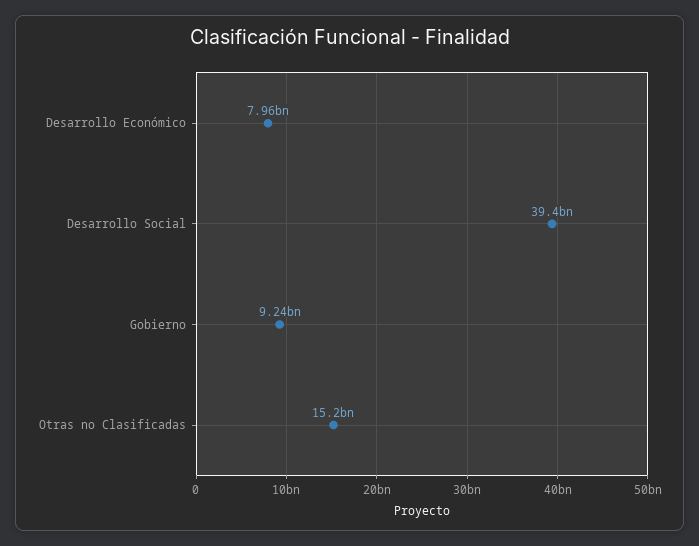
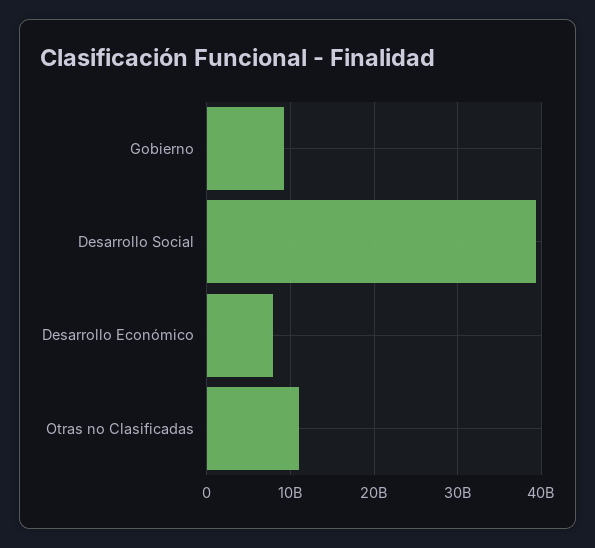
  {
    "Desarrollo Económico": 7960000000,
    "Desarrollo Social": 39400000000,
    "Gobierno": 9240000000,
-   "Otras no Clasificadas": 15200000000
+   "Otras no Clasificadas": 11000000000
  }

